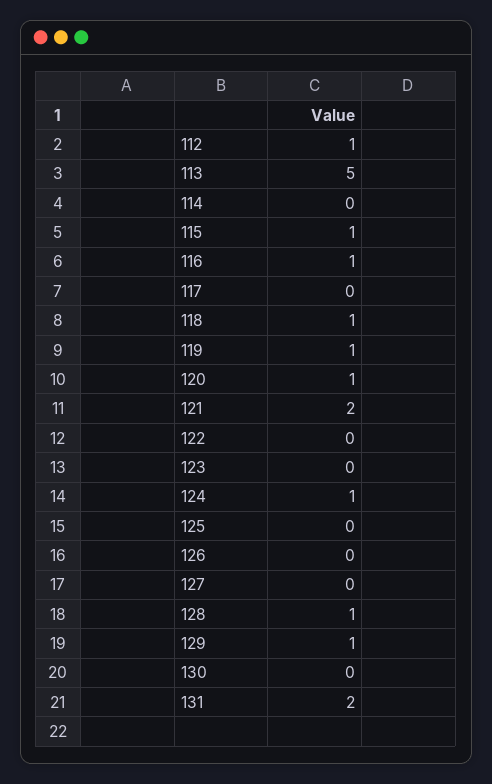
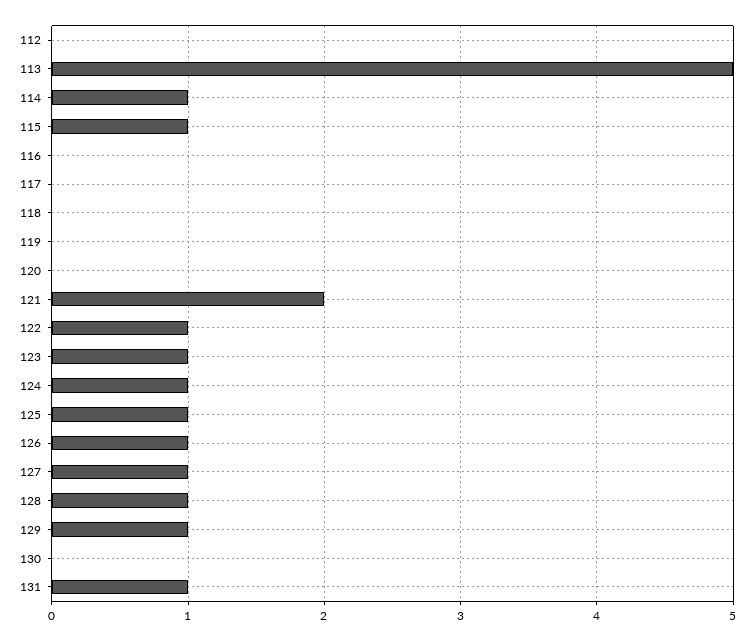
  {
-   "112": 1,
+   "112": 0,
    "113": 5,
-   "114": 0,
+   "114": 1,
    "115": 1,
-   "116": 1,
+   "116": 0,
    "117": 0,
-   "118": 1,
+   "118": 0,
-   "119": 1,
+   "119": 0,
-   "120": 1,
+   "120": 0,
    "121": 2,
-   "122": 0,
+   "122": 1,
-   "123": 0,
+   "123": 1,
    "124": 1,
-   "125": 0,
+   "125": 1,
-   "126": 0,
+   "126": 1,
-   "127": 0,
+   "127": 1,
    "128": 1,
    "129": 1,
    "130": 0,
-   "131": 2
+   "131": 1
  }

